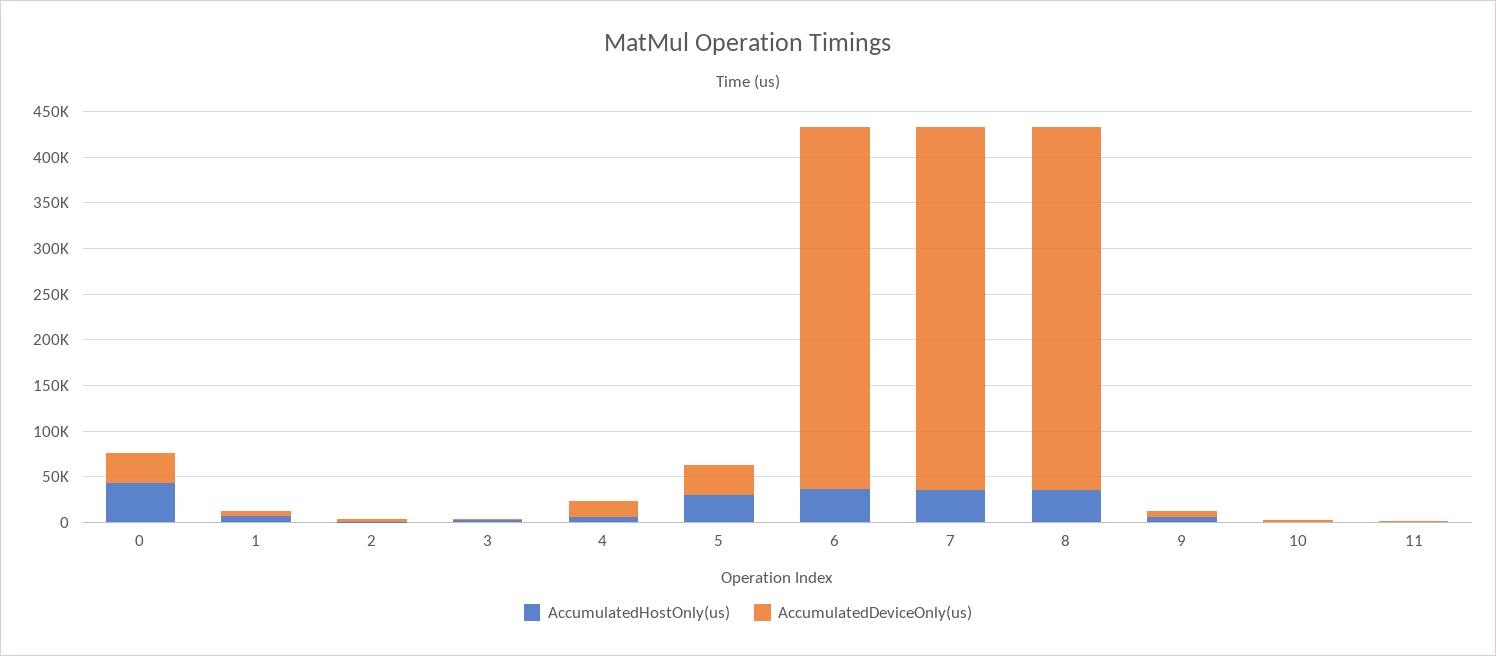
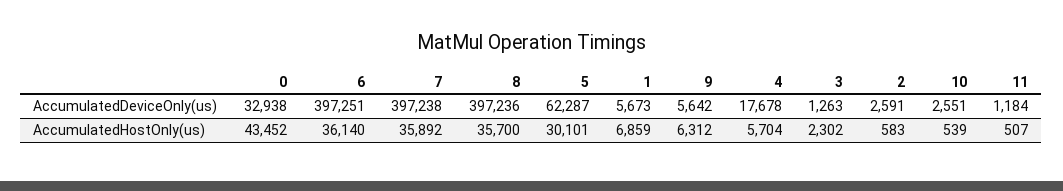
  {
    "AccumulatedHostOnly(us)": {
      "0": 43452,
      "1": 6859,
      "2": 583,
      "3": 2302,
      "4": 5704,
      "5": 30101,
      "6": 36140,
      "7": 35892,
      "8": 35700,
      "9": 6312,
      "10": 539,
      "11": 507
    },
    "AccumulatedDeviceOnly(us)": {
      "0": 32938,
      "1": 5673,
      "2": 2591,
      "3": 1263,
      "4": 17678,
-     "5": 30000,
+     "5": 62287,
      "6": 397251,
      "7": 397238,
      "8": 397236,
      "9": 5642,
      "10": 2551,
      "11": 1184
    }
  }

